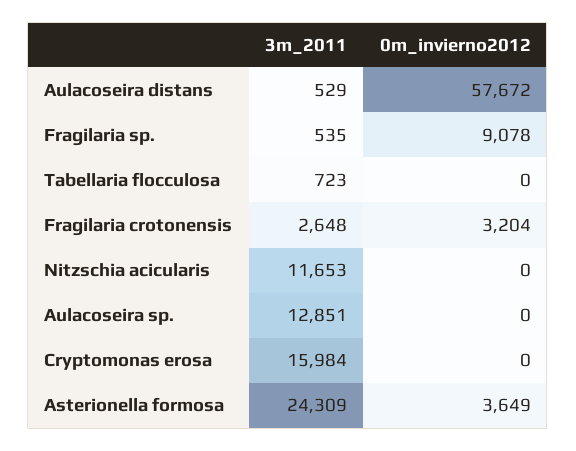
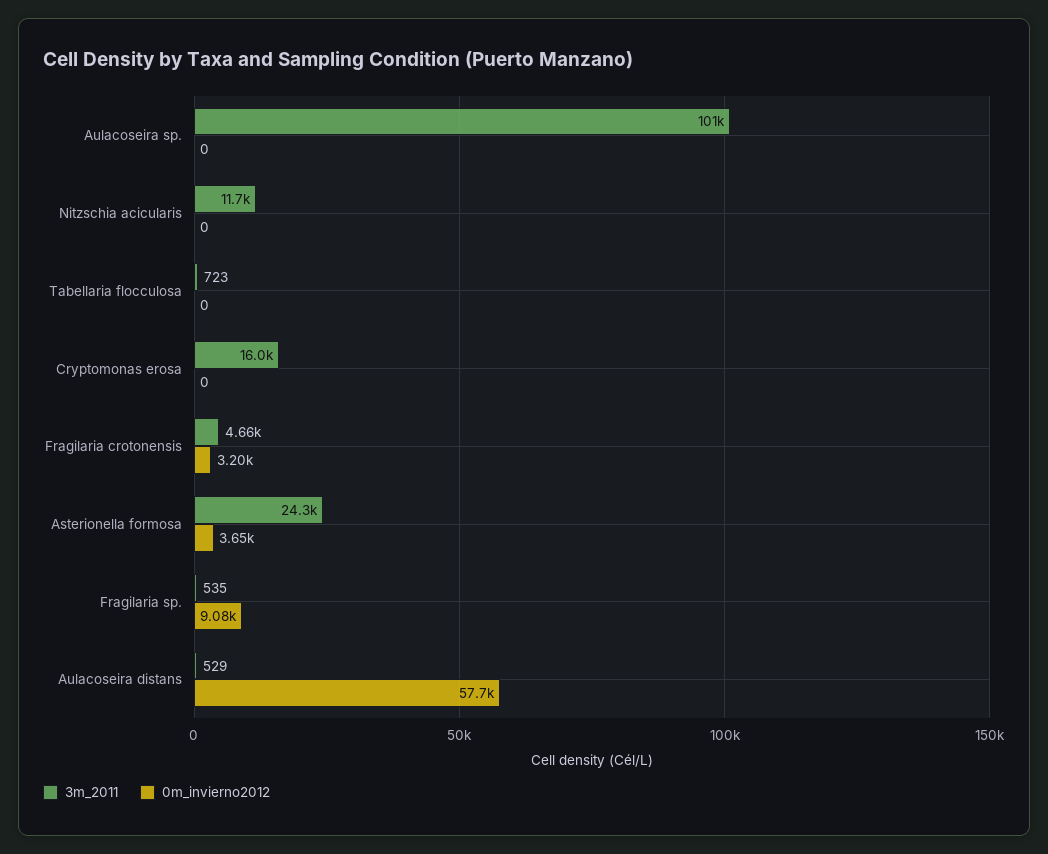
  {
    "3m_2011": {
      "Aulacoseira distans": 529,
      "Fragilaria sp.": 535,
      "Tabellaria flocculosa": 723,
-     "Fragilaria crotonensis": 2648,
+     "Fragilaria crotonensis": 4660,
      "Nitzschia acicularis": 11653,
-     "Aulacoseira sp.": 12851,
+     "Aulacoseira sp.": 101000,
      "Cryptomonas erosa": 15984,
      "Asterionella formosa": 24309
    },
    "0m_invierno2012": {
      "Aulacoseira distans": 57672,
      "Fragilaria sp.": 9078,
      "Tabellaria flocculosa": 0,
      "Fragilaria crotonensis": 3204,
      "Nitzschia acicularis": 0,
      "Aulacoseira sp.": 0,
      "Cryptomonas erosa": 0,
      "Asterionella formosa": 3649
    }
  }

